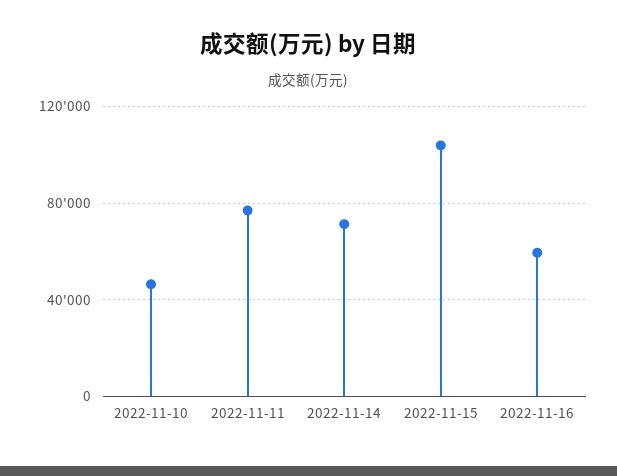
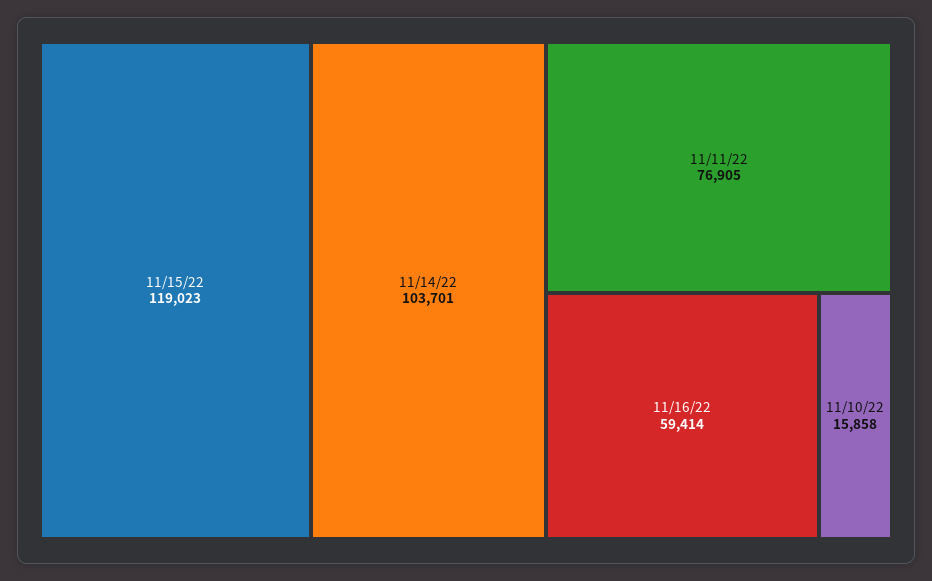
  {
-   "2022-11-10": 45000,
+   "2022-11-10": 15858,
    "2022-11-11": 76905,
-   "2022-11-14": 70000,
+   "2022-11-14": 103701,
-   "2022-11-15": 105000,
+   "2022-11-15": 119023,
    "2022-11-16": 59414
  }

